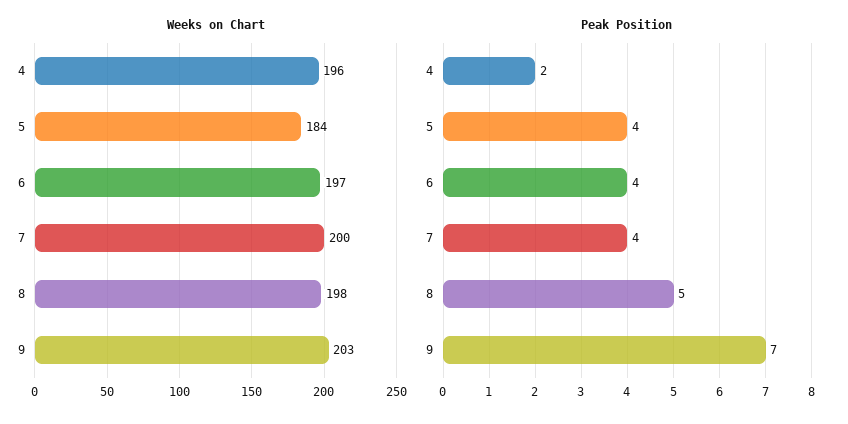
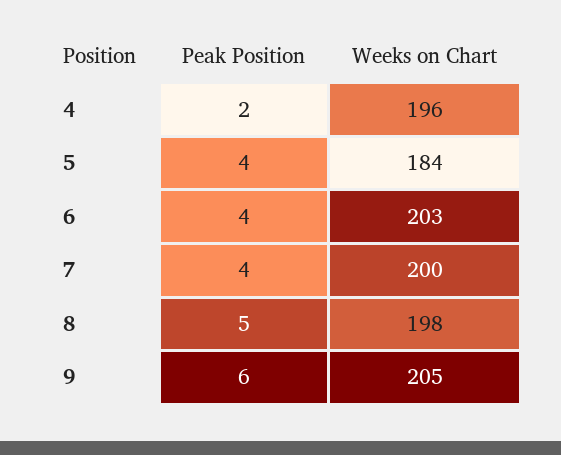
  {
    "Weeks on Chart": {
      "4": 196,
      "5": 184,
-     "6": 197,
+     "6": 203,
      "7": 200,
      "8": 198,
-     "9": 203
+     "9": 205
    },
    "Peak Position": {
      "4": 2,
      "5": 4,
      "6": 4,
      "7": 4,
      "8": 5,
-     "9": 7
+     "9": 6
    }
  }

